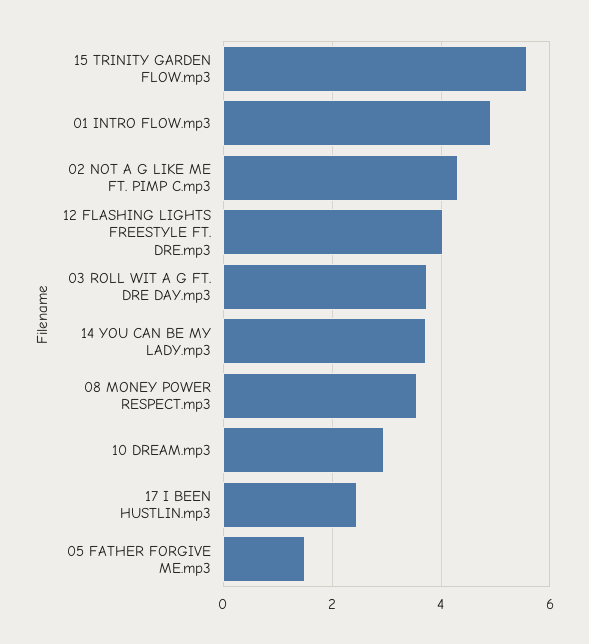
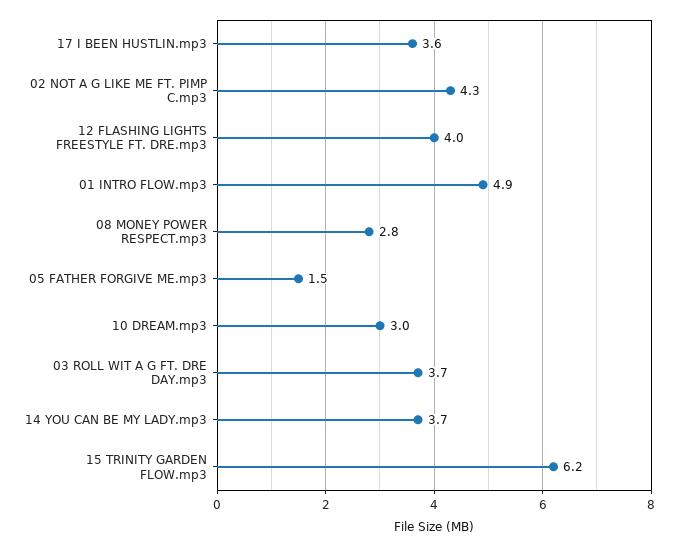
  {
-   "15 TRINITY GARDEN FLOW.mp3": 5.6,
+   "15 TRINITY GARDEN FLOW.mp3": 6.2,
    "01 INTRO FLOW.mp3": 4.9,
    "02 NOT A G LIKE ME FT. PIMP C.mp3": 4.3,
    "12 FLASHING LIGHTS FREESTYLE FT. DRE.mp3": 4,
    "03 ROLL WIT A G FT. DRE DAY.mp3": 3.7,
    "14 YOU CAN BE MY LADY.mp3": 3.7,
-   "08 MONEY POWER RESPECT.mp3": 3.6,
+   "08 MONEY POWER RESPECT.mp3": 2.8,
    "10 DREAM.mp3": 3,
-   "17 I BEEN HUSTLIN.mp3": 2.4,
+   "17 I BEEN HUSTLIN.mp3": 3.6,
    "05 FATHER FORGIVE ME.mp3": 1.5
  }

